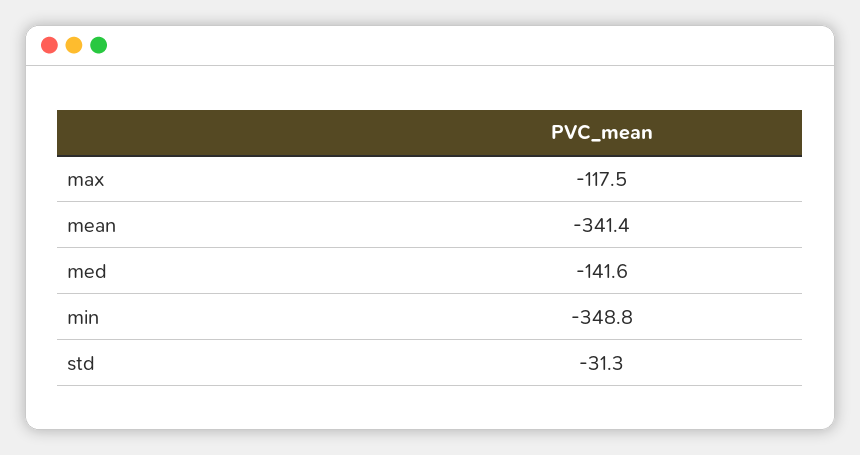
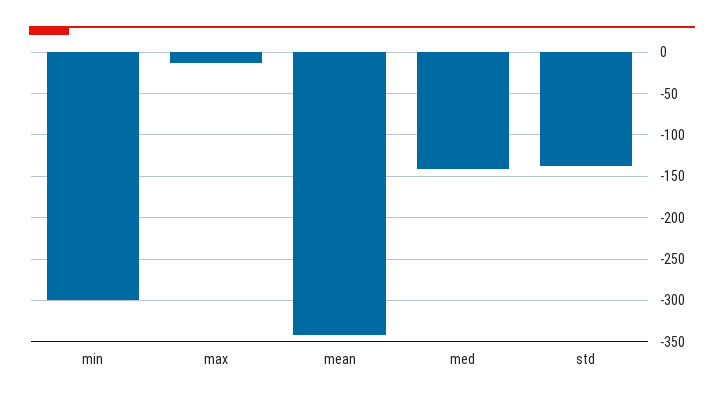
  {
-   "max": -117.5,
+   "max": -10,
    "mean": -341.4,
    "med": -141.6,
-   "min": -348.8,
+   "min": -300,
-   "std": -31.3
+   "std": -140
  }

